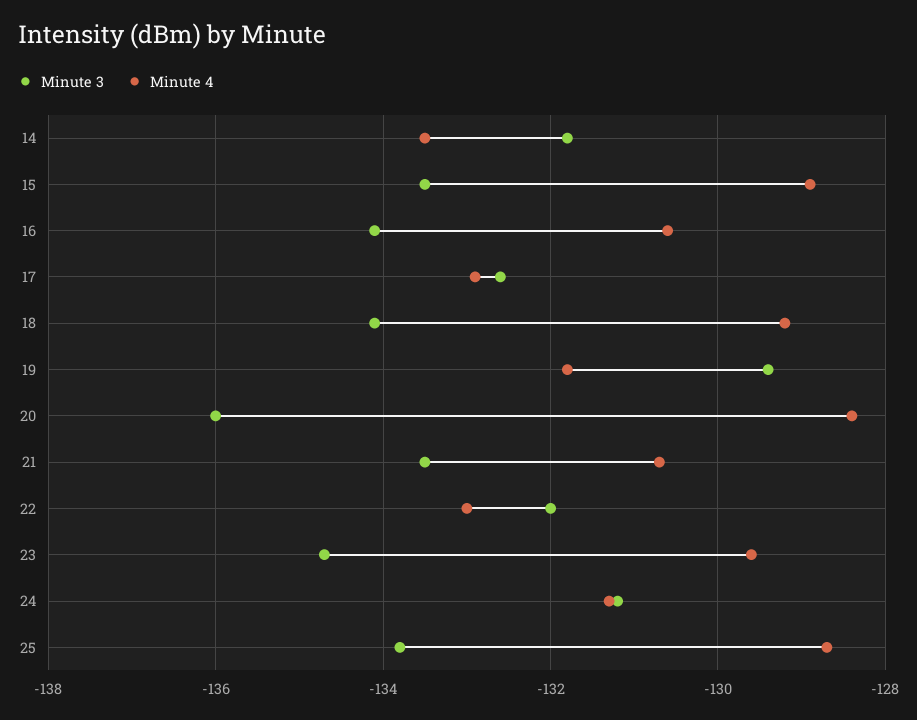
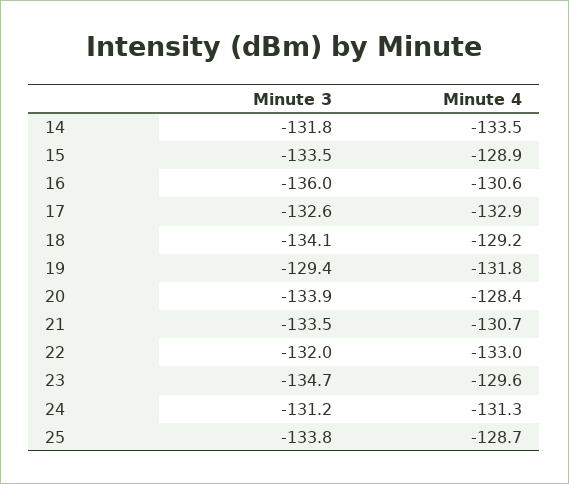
  {
    "Minute 3": {
      "14": -131.8,
      "15": -133.5,
-     "16": -134,
+     "16": -136,
      "17": -132.6,
      "18": -134.1,
      "19": -129.4,
-     "20": -136,
+     "20": -133.9,
      "21": -133.5,
      "22": -132,
      "23": -134.7,
      "24": -131.2,
      "25": -133.8
    },
    "Minute 4": {
      "14": -133.5,
      "15": -128.9,
      "16": -130.6,
      "17": -132.9,
      "18": -129.2,
      "19": -131.8,
      "20": -128.4,
      "21": -130.7,
      "22": -133,
      "23": -129.6,
      "24": -131.3,
      "25": -128.7
    }
  }

